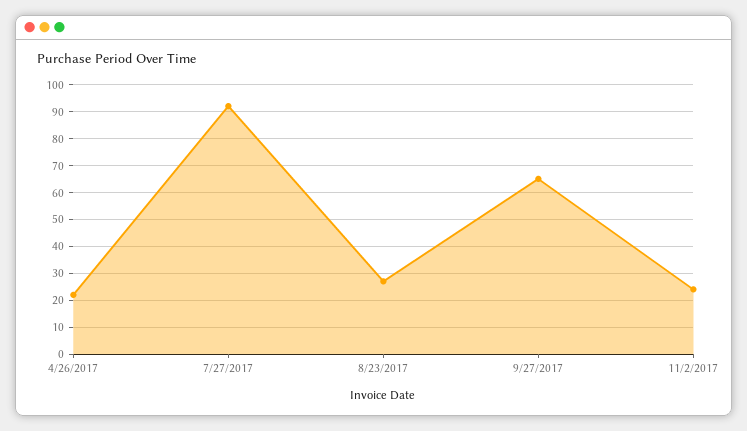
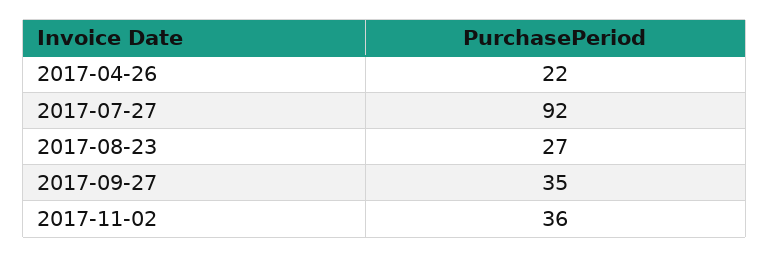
  {
    "4/26/2017": 22,
    "7/27/2017": 92,
    "8/23/2017": 27,
-   "9/27/2017": 65,
+   "9/27/2017": 35,
-   "11/2/2017": 25
+   "11/2/2017": 36
  }

